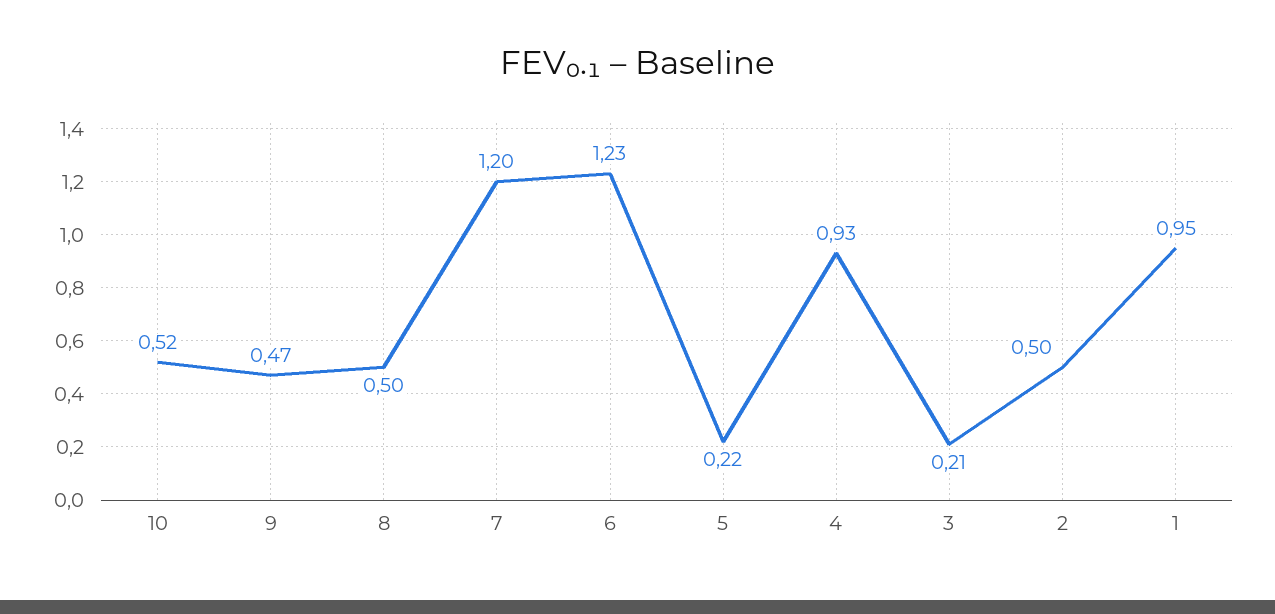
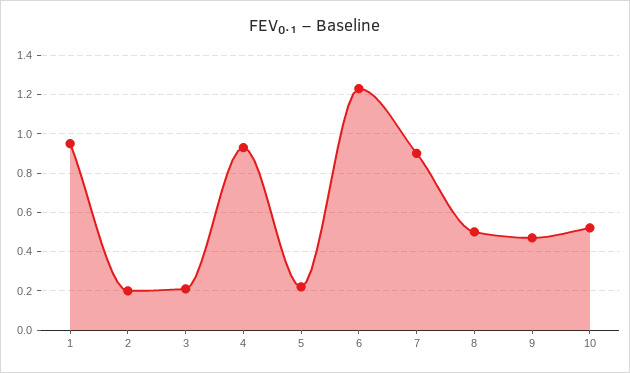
  {
    "10": 0.52,
    "9": 0.47,
    "8": 0.5,
-   "7": 1.2,
+   "7": 0.9,
    "6": 1.23,
    "5": 0.22,
    "4": 0.93,
    "3": 0.21,
-   "2": 0.5,
+   "2": 0.2,
    "1": 0.95
  }

